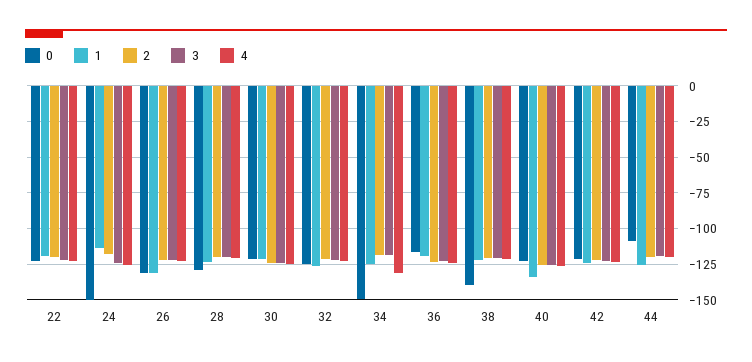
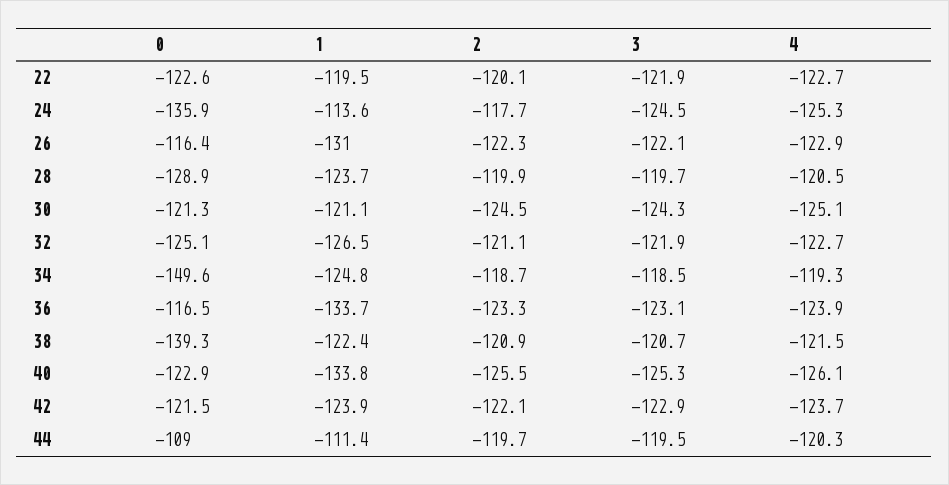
  {
    "0": {
      "22": -122.6,
-     "24": -150,
+     "24": -135.9,
-     "26": -130,
+     "26": -116.4,
      "28": -128.9,
      "30": -121.3,
      "32": -125.1,
      "34": -149.6,
      "36": -116.5,
      "38": -139.3,
      "40": -122.9,
      "42": -121.5,
      "44": -109
    },
    "1": {
      "22": -119.5,
      "24": -113.6,
      "26": -131,
      "28": -123.7,
      "30": -121.1,
      "32": -126.5,
      "34": -124.8,
-     "36": -120,
+     "36": -133.7,
      "38": -122.4,
      "40": -133.8,
      "42": -123.9,
-     "44": -125
+     "44": -111.4
    },
    "2": {
      "22": -120.1,
      "24": -117.7,
      "26": -122.3,
      "28": -119.9,
      "30": -124.5,
      "32": -121.1,
      "34": -118.7,
      "36": -123.3,
      "38": -120.9,
      "40": -125.5,
      "42": -122.1,
      "44": -119.7
    },
    "3": {
      "22": -121.9,
      "24": -124.5,
      "26": -122.1,
      "28": -119.7,
      "30": -124.3,
      "32": -121.9,
      "34": -118.5,
      "36": -123.1,
      "38": -120.7,
      "40": -125.3,
      "42": -122.9,
      "44": -119.5
    },
    "4": {
      "22": -122.7,
      "24": -125.3,
      "26": -122.9,
      "28": -120.5,
      "30": -125.1,
      "32": -122.7,
-     "34": -130,
+     "34": -119.3,
      "36": -123.9,
      "38": -121.5,
      "40": -126.1,
      "42": -123.7,
      "44": -120.3
    }
  }

